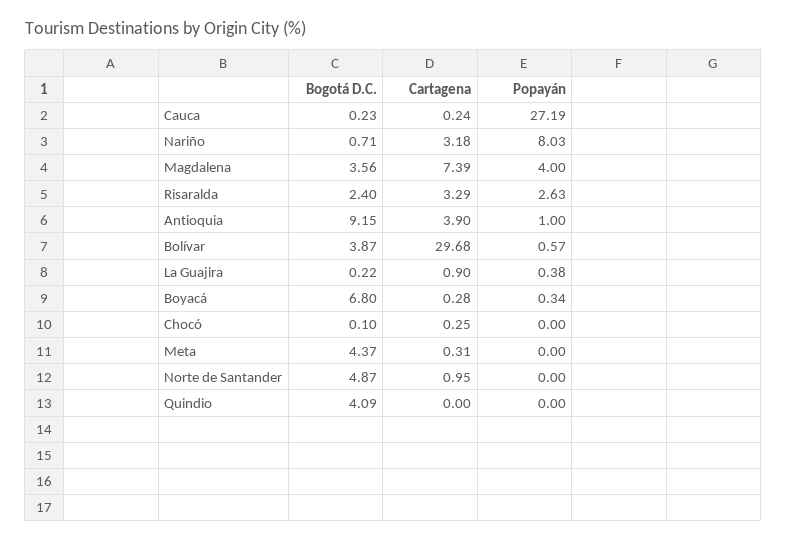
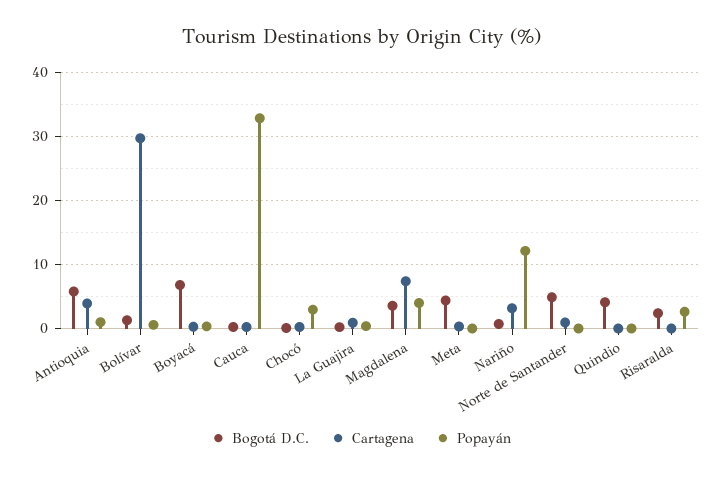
  {
    "Bogotá D.C.": {
      "Cauca": 0.23,
      "Nariño": 0.71,
      "Magdalena": 3.56,
      "Risaralda": 2.4,
-     "Antioquia": 9.15,
+     "Antioquia": 6,
-     "Bolívar": 3.87,
+     "Bolívar": 1,
      "La Guajira": 0.22,
      "Boyacá": 6.8,
      "Chocó": 0.1,
      "Meta": 4.37,
      "Norte de Santander": 4.87,
      "Quindio": 4.09
    },
    "Cartagena": {
      "Cauca": 0.24,
      "Nariño": 3.18,
      "Magdalena": 7.39,
-     "Risaralda": 3.29,
+     "Risaralda": 0,
      "Antioquia": 3.9,
      "Bolívar": 29.68,
      "La Guajira": 0.9,
      "Boyacá": 0.28,
      "Chocó": 0.25,
      "Meta": 0.31,
      "Norte de Santander": 0.95,
      "Quindio": 0
    },
    "Popayán": {
-     "Cauca": 27.19,
+     "Cauca": 33,
-     "Nariño": 8.03,
+     "Nariño": 12,
      "Magdalena": 4,
      "Risaralda": 2.63,
      "Antioquia": 1,
      "Bolívar": 0.57,
      "La Guajira": 0.38,
      "Boyacá": 0.34,
-     "Chocó": 0,
+     "Chocó": 3,
      "Meta": 0,
      "Norte de Santander": 0,
      "Quindio": 0
    }
  }

